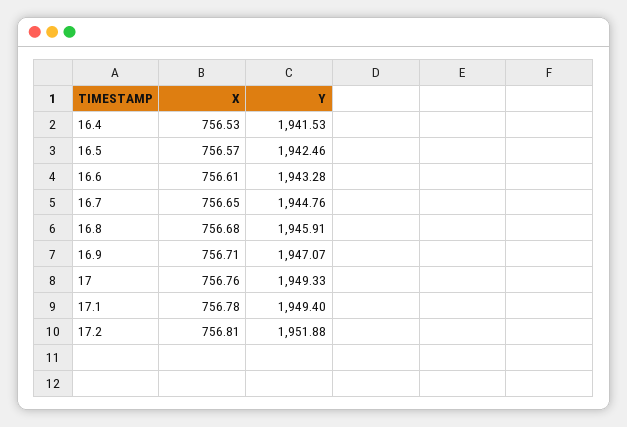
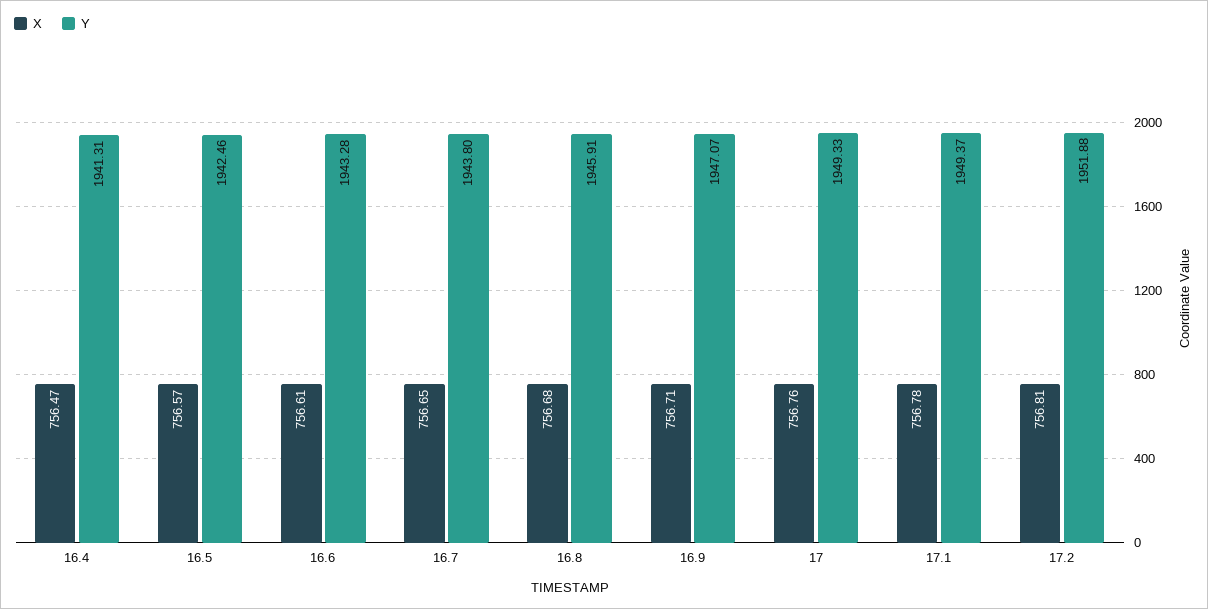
  {
    "X": {
-     "16.4": 756.53,
+     "16.4": 756.47,
      "16.5": 756.57,
      "16.6": 756.61,
      "16.7": 756.65,
      "16.8": 756.68,
      "16.9": 756.71,
      "17": 756.76,
      "17.1": 756.78,
      "17.2": 756.81
    },
    "Y": {
-     "16.4": 1941.53,
+     "16.4": 1941.31,
      "16.5": 1942.46,
      "16.6": 1943.28,
-     "16.7": 1944.76,
+     "16.7": 1943.8,
      "16.8": 1945.91,
      "16.9": 1947.07,
      "17": 1949.33,
-     "17.1": 1949.4,
+     "17.1": 1949.37,
      "17.2": 1951.88
    }
  }

